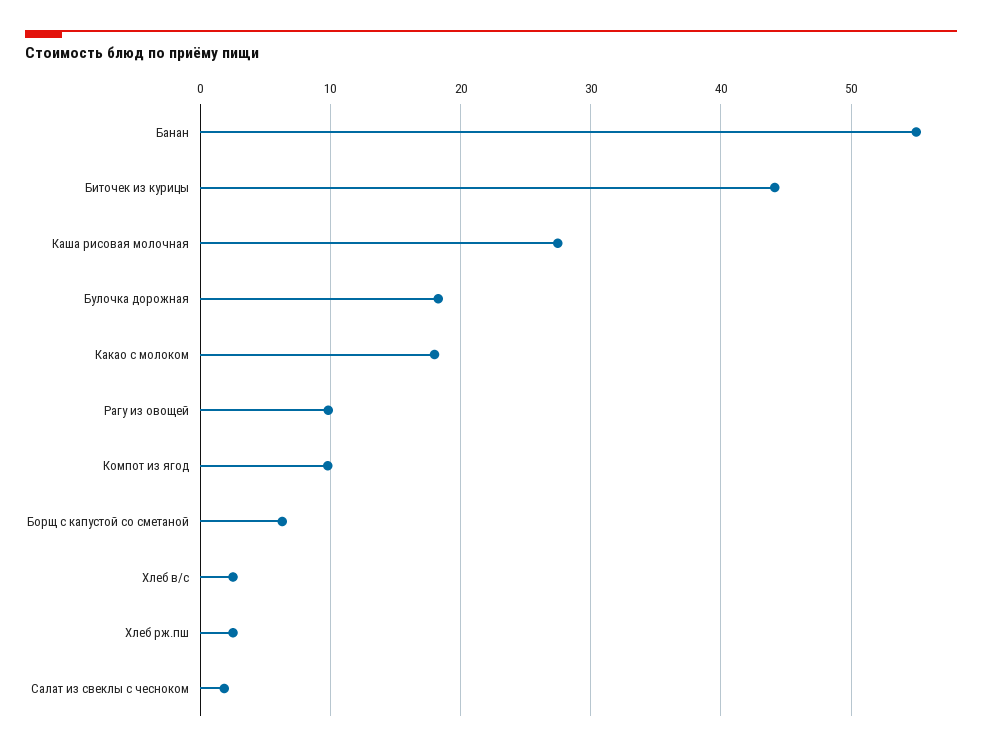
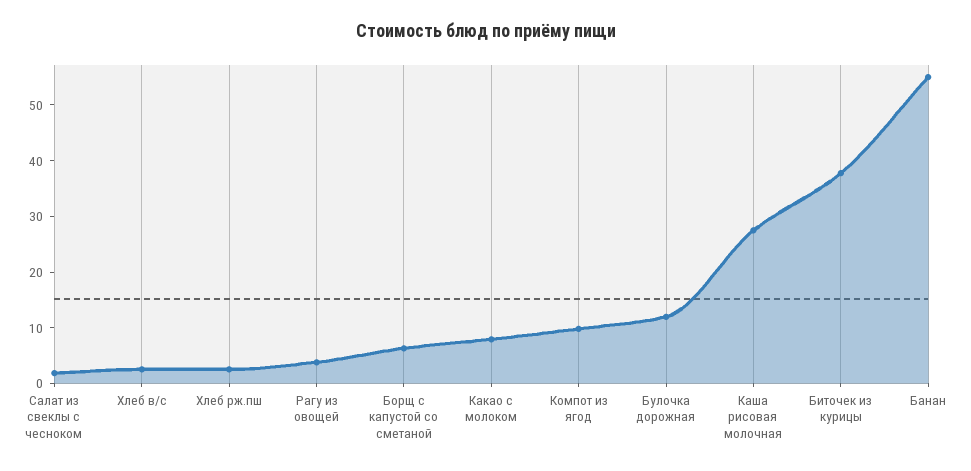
  {
    "Банан": 55,
-   "Биточек из курицы": 44,
+   "Биточек из курицы": 38,
    "Каша рисовая молочная": 27,
-   "Булочка дорожная": 18,
+   "Булочка дорожная": 12,
-   "Какао с молоком": 18,
+   "Какао с молоком": 8,
-   "Рагу из овощей": 10,
+   "Рагу из овощей": 4,
    "Компот из ягод": 10,
    "Борщ с капустой со сметаной": 6,
    "Хлеб в/с": 3,
    "Хлеб рж.пш": 3,
    "Салат из свеклы с чесноком": 2
  }

